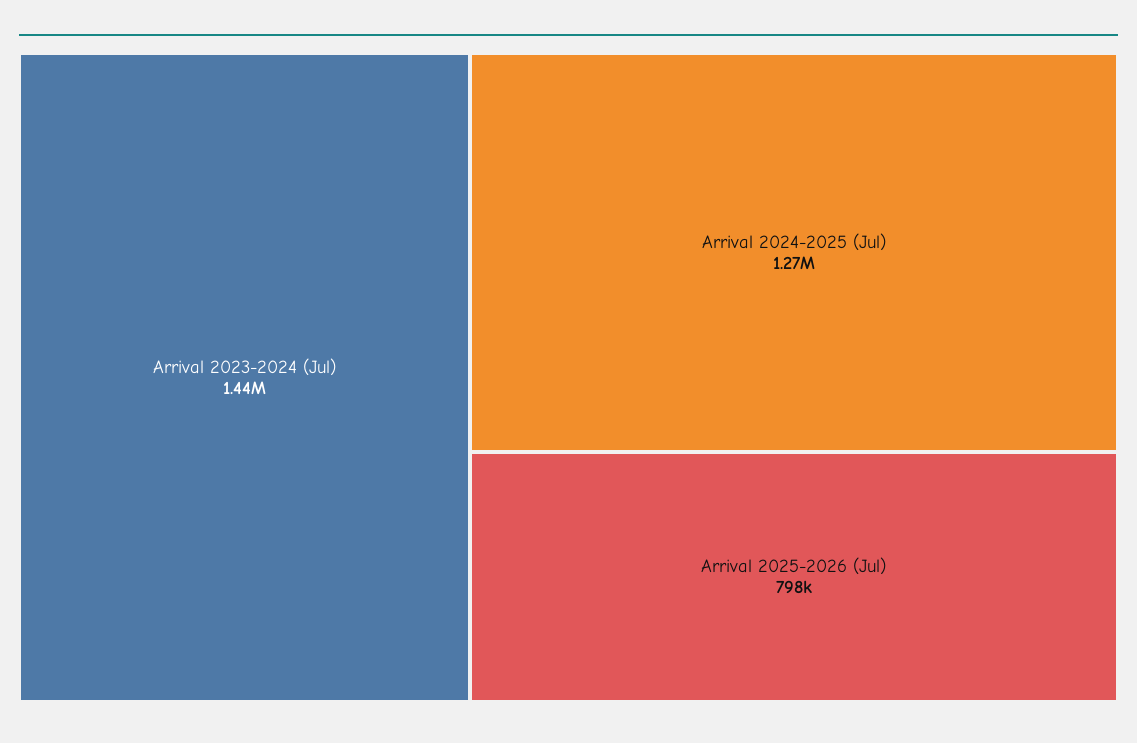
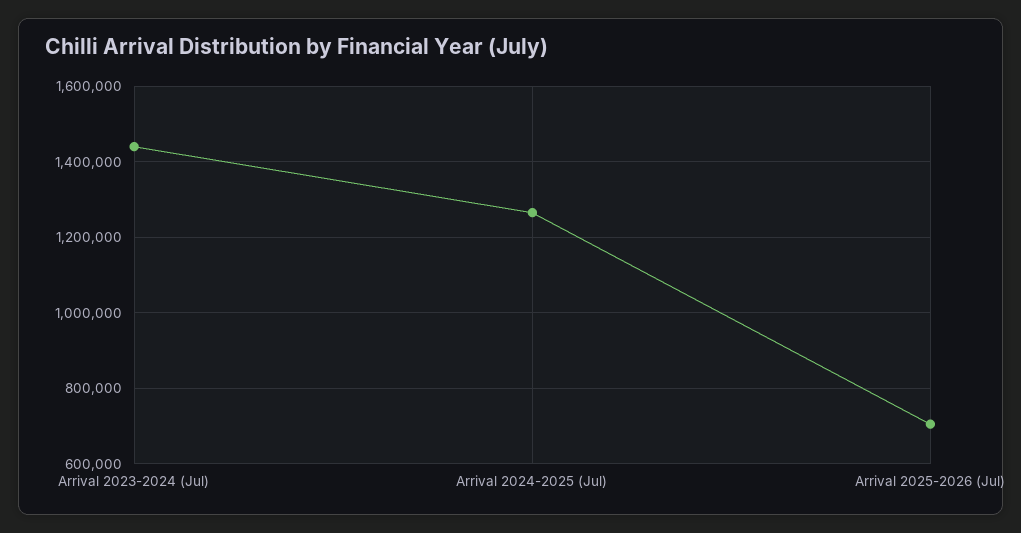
  {
    "Arrival 2023-2024 (Jul)": 1440000,
    "Arrival 2024-2025 (Jul)": 1270000,
-   "Arrival 2025-2026 (Jul)": 798000
+   "Arrival 2025-2026 (Jul)": 700000
  }

